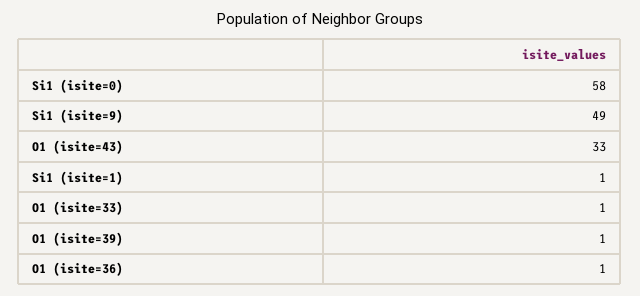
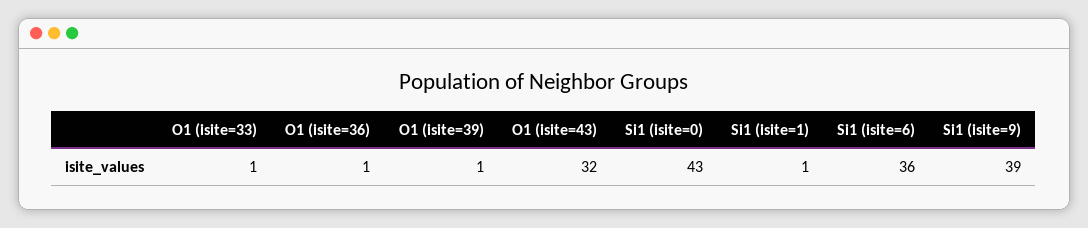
  {
-   "Si1 (isite=0)": 58,
+   "Si1 (isite=0)": 43,
-   "Si1 (isite=9)": 49,
+   "Si1 (isite=9)": 39,
-   "O1 (isite=43)": 33,
+   "O1 (isite=43)": 32,
    "Si1 (isite=1)": 1,
    "O1 (isite=33)": 1,
    "O1 (isite=39)": 1,
-   "O1 (isite=36)": 1
+   "O1 (isite=36)": 1,
+   "Si1 (isite=6)": 36
  }

